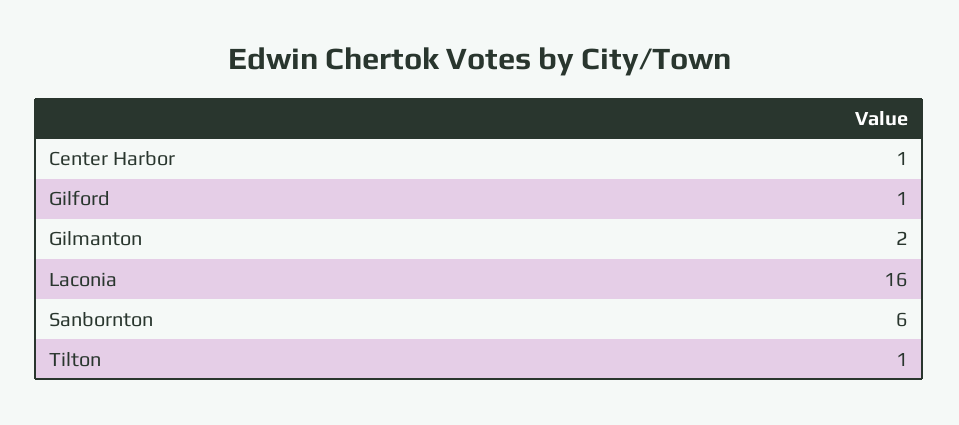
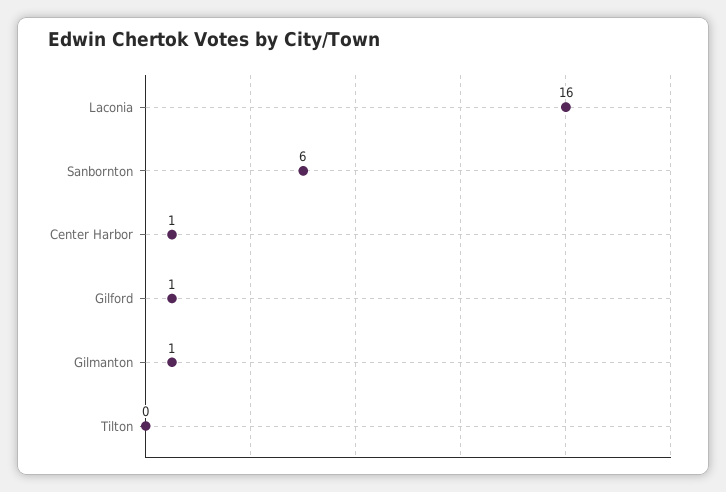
  {
    "Center Harbor": 1,
    "Gilford": 1,
-   "Gilmanton": 2,
+   "Gilmanton": 1,
    "Laconia": 16,
    "Sanbornton": 6,
-   "Tilton": 1
+   "Tilton": 0
  }

